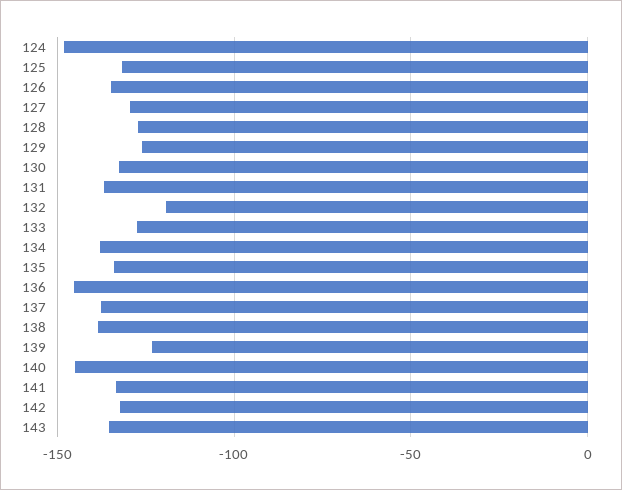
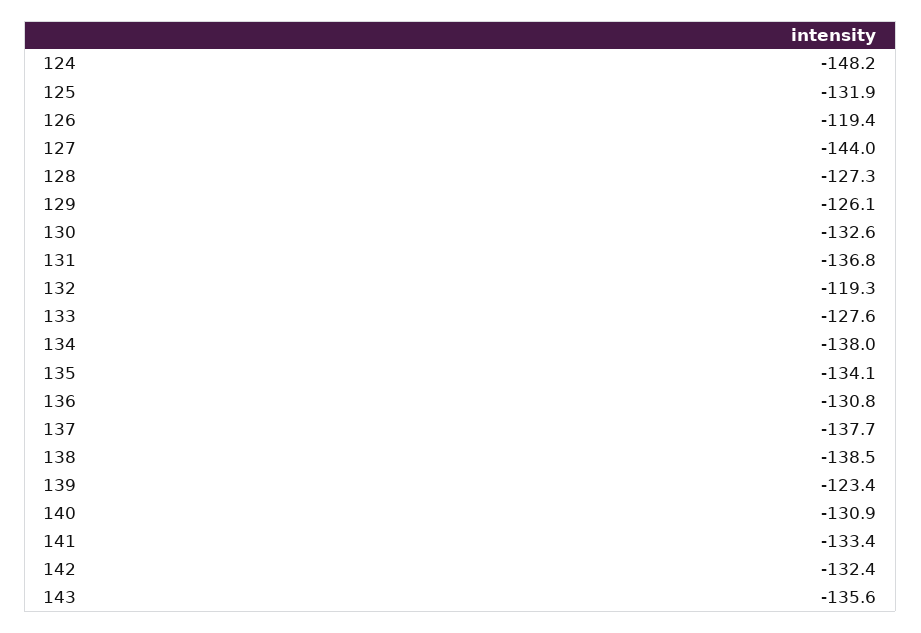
  {
    "124": -148.2,
    "125": -131.9,
-   "126": -135,
+   "126": -119.4,
-   "127": -130,
+   "127": -144,
    "128": -127.3,
    "129": -126.1,
    "130": -132.6,
    "131": -136.8,
    "132": -119.3,
    "133": -127.6,
    "134": -138,
    "135": -134.1,
-   "136": -145,
+   "136": -130.8,
    "137": -137.7,
    "138": -138.5,
    "139": -123.4,
-   "140": -145,
+   "140": -130.9,
    "141": -133.4,
    "142": -132.4,
    "143": -135.6
  }

